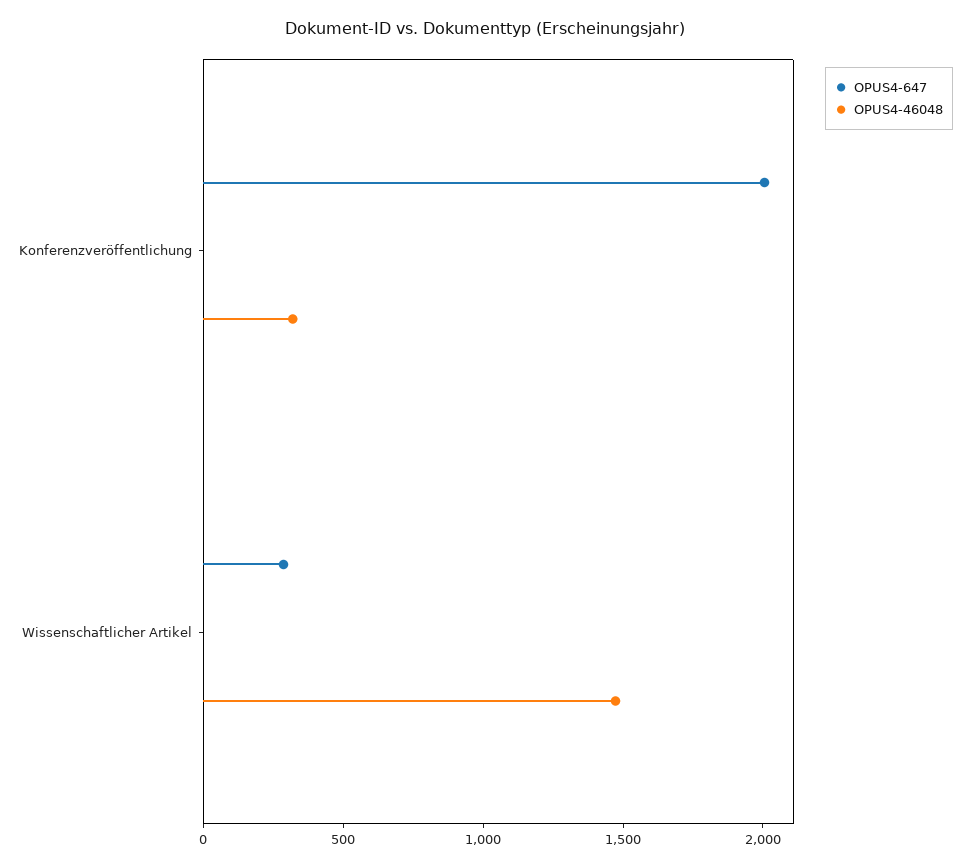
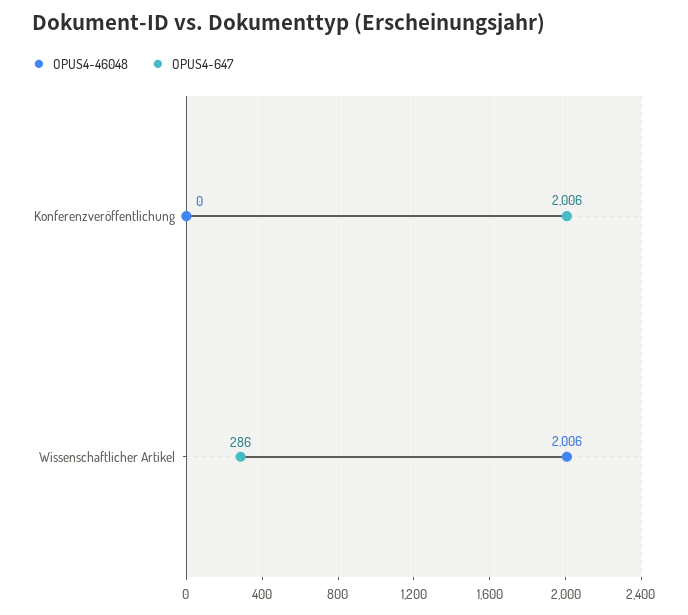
  {
    "OPUS4-647": {
      "Konferenzveröffentlichung": 2006,
      "Wissenschaftlicher Artikel": 286
    },
    "OPUS4-46048": {
-     "Konferenzveröffentlichung": 300,
+     "Konferenzveröffentlichung": 0,
-     "Wissenschaftlicher Artikel": 1500
+     "Wissenschaftlicher Artikel": 2006
    }
  }

